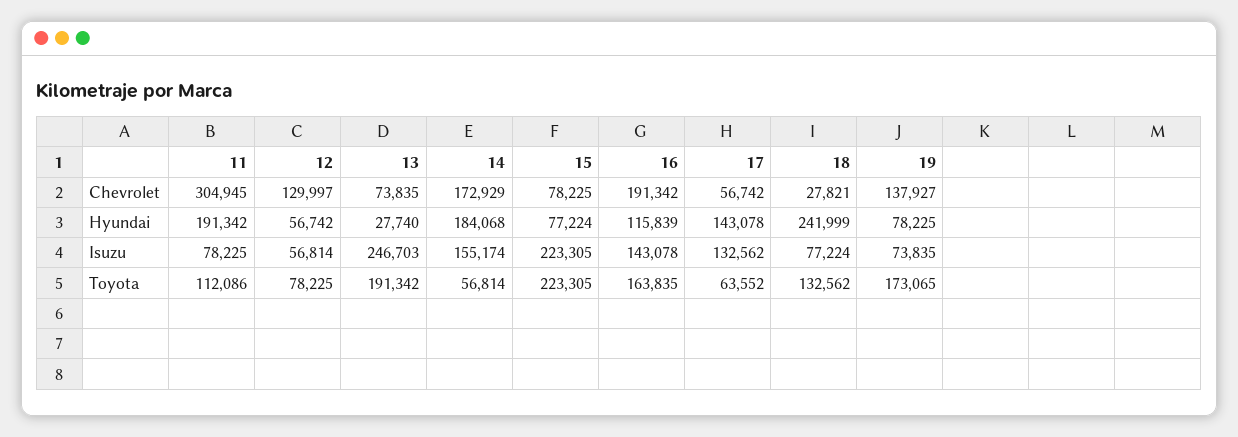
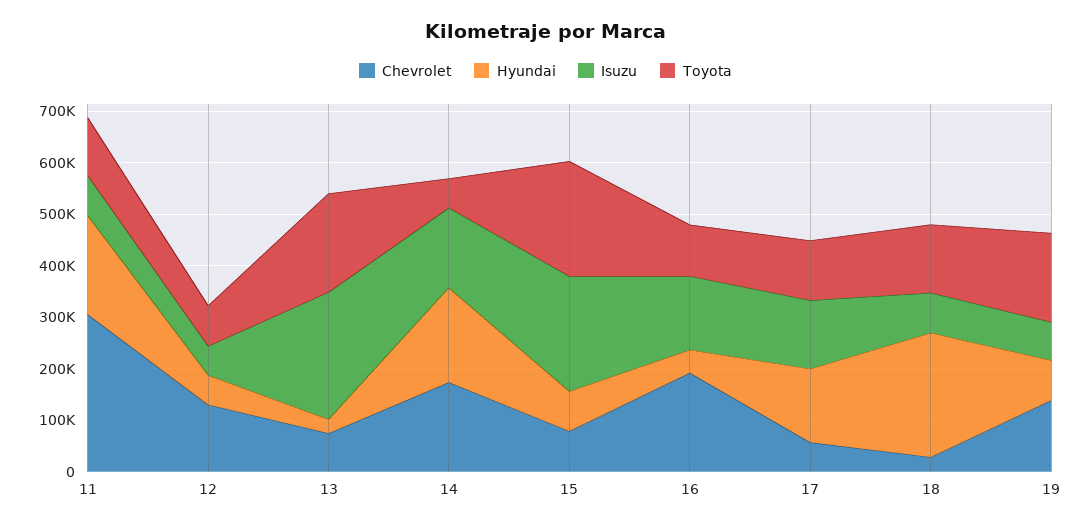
  {
    "Chevrolet": {
      "11": 304945,
      "12": 129997,
      "13": 73835,
      "14": 172929,
      "15": 78225,
      "16": 191342,
      "17": 56742,
      "18": 27821,
      "19": 137927
    },
    "Hyundai": {
      "11": 191342,
      "12": 56742,
      "13": 27740,
      "14": 184068,
      "15": 77224,
-     "16": 115839,
+     "16": 40000,
      "17": 143078,
      "18": 241999,
      "19": 78225
    },
    "Isuzu": {
      "11": 78225,
      "12": 56814,
      "13": 246703,
      "14": 155174,
      "15": 223305,
      "16": 143078,
      "17": 132562,
      "18": 77224,
      "19": 73835
    },
    "Toyota": {
      "11": 112086,
      "12": 78225,
      "13": 191342,
      "14": 56814,
      "15": 223305,
-     "16": 163835,
+     "16": 100000,
-     "17": 63552,
+     "17": 120000,
      "18": 132562,
      "19": 173065
    }
  }

